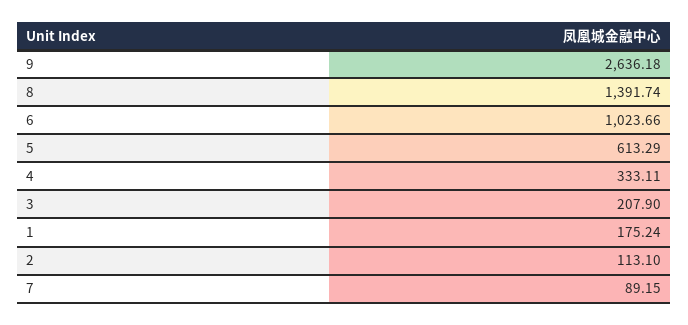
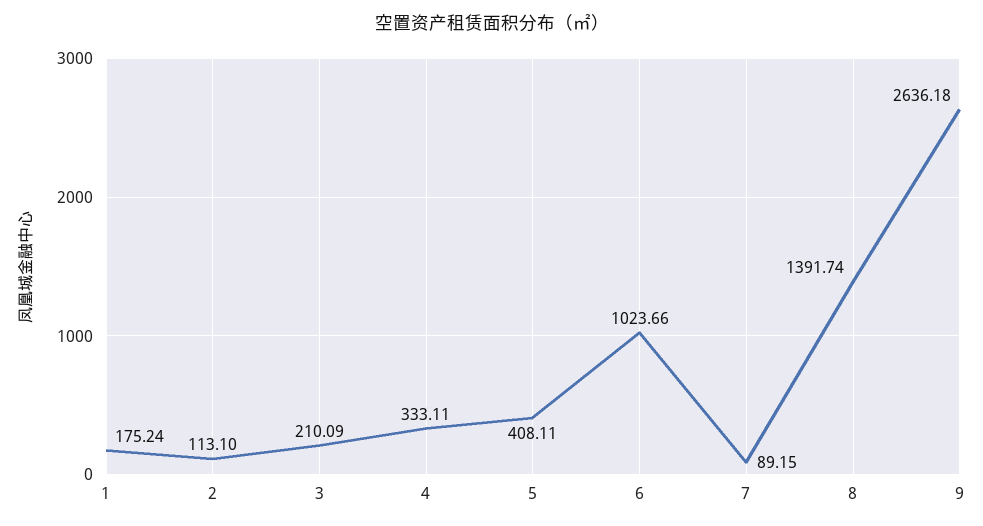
  {
    "9": 2636.18,
    "8": 1391.74,
    "6": 1023.66,
-   "5": 613.29,
+   "5": 408.11,
    "4": 333.11,
-   "3": 207.9,
+   "3": 210.09,
    "1": 175.24,
    "2": 113.1,
    "7": 89.15
  }

